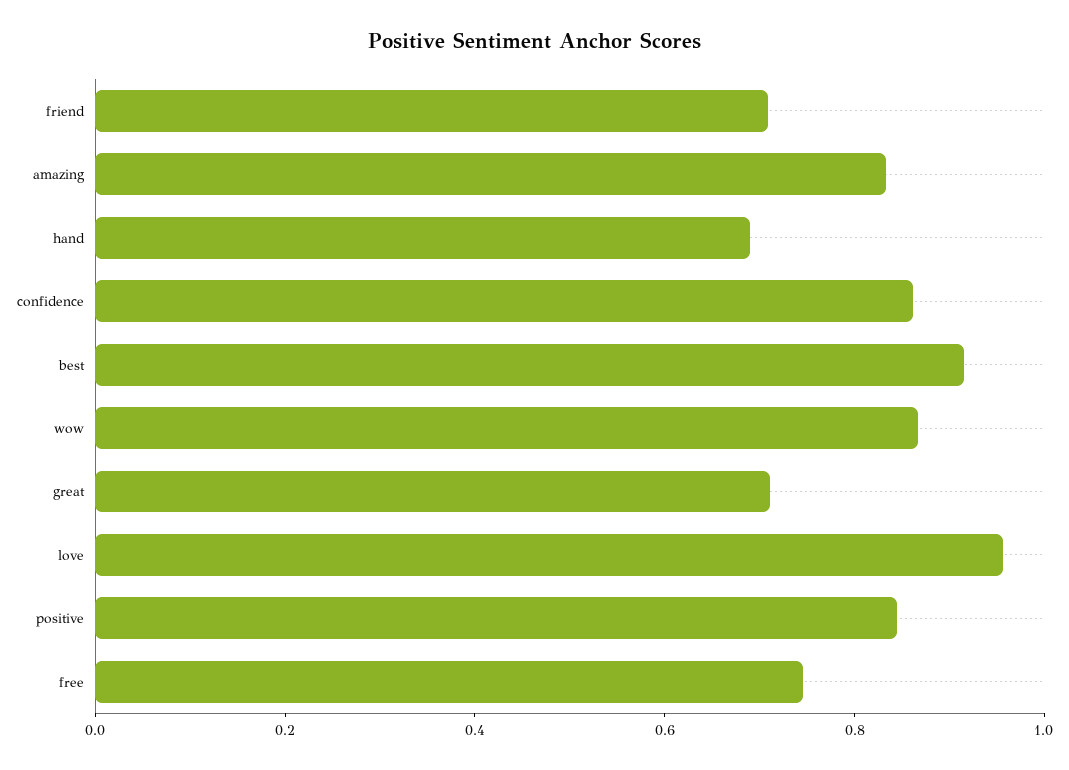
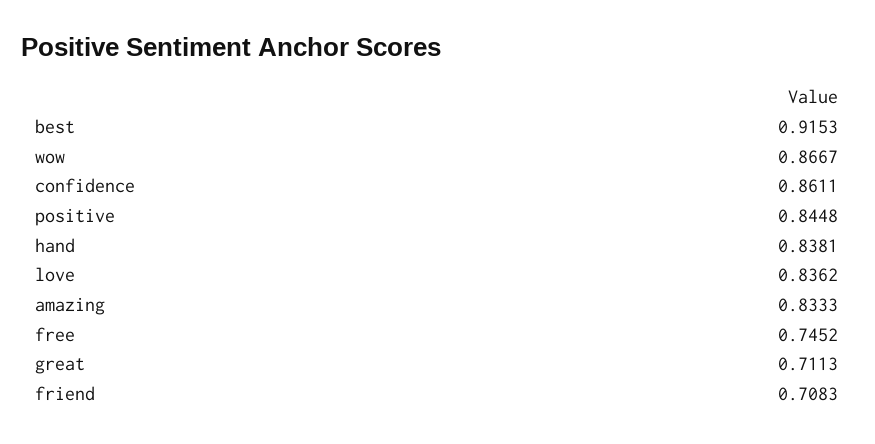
  {
    "friend": 0.7083,
    "amazing": 0.8333,
-   "hand": 0.7,
+   "hand": 0.8381,
    "confidence": 0.8611,
    "best": 0.9153,
    "wow": 0.8667,
    "great": 0.7113,
-   "love": 0.95,
+   "love": 0.8362,
    "positive": 0.8448,
    "free": 0.7452
  }

